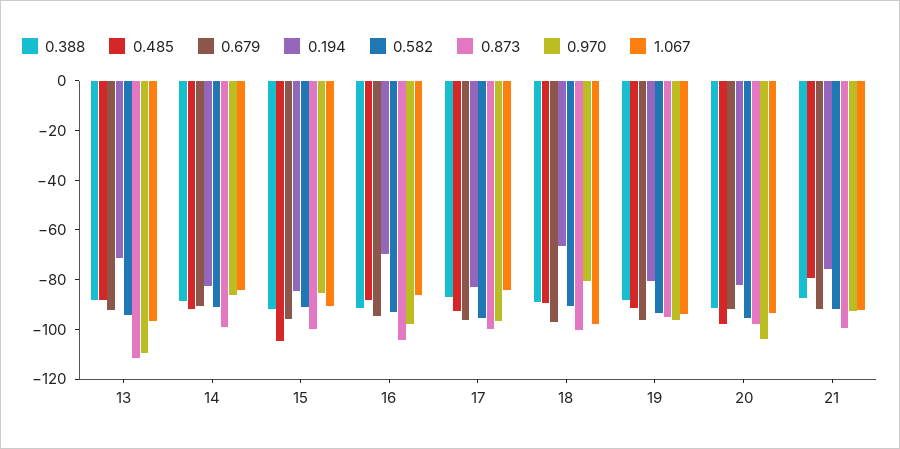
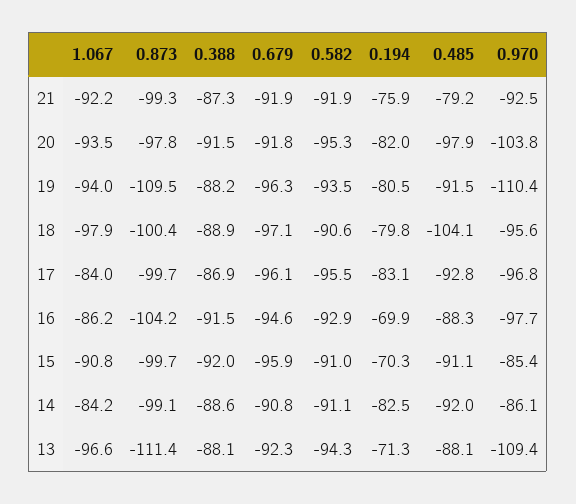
  {
    "0.388": {
      "13": -88.1,
      "14": -88.6,
      "15": -92,
      "16": -91.5,
      "17": -86.9,
      "18": -88.9,
      "19": -88.2,
      "20": -91.5,
      "21": -87.3
    },
    "0.485": {
      "13": -88.1,
      "14": -92,
-     "15": -105,
+     "15": -91.1,
      "16": -88.3,
      "17": -92.8,
-     "18": -90,
+     "18": -104.1,
      "19": -91.5,
      "20": -97.9,
      "21": -79.2
    },
    "0.679": {
      "13": -92.3,
      "14": -90.8,
      "15": -95.9,
      "16": -94.6,
      "17": -96.1,
      "18": -97.1,
      "19": -96.3,
      "20": -91.8,
      "21": -91.9
    },
    "0.194": {
      "13": -71.3,
      "14": -82.5,
-     "15": -85,
+     "15": -70.3,
      "16": -69.9,
      "17": -83.1,
-     "18": -65,
+     "18": -79.8,
      "19": -80.5,
      "20": -82,
      "21": -75.9
    },
    "0.582": {
      "13": -94.3,
      "14": -91.1,
      "15": -91,
      "16": -92.9,
      "17": -95.5,
      "18": -90.6,
      "19": -93.5,
      "20": -95.3,
      "21": -91.9
    },
    "0.873": {
      "13": -111.4,
      "14": -99.1,
      "15": -99.7,
      "16": -104.2,
      "17": -99.7,
      "18": -100.4,
-     "19": -95,
+     "19": -109.5,
      "20": -97.8,
      "21": -99.3
    },
    "0.970": {
      "13": -109.4,
      "14": -86.1,
      "15": -85.4,
      "16": -97.7,
      "17": -96.8,
-     "18": -80,
+     "18": -95.6,
-     "19": -95,
+     "19": -110.4,
      "20": -103.8,
      "21": -92.5
    },
    "1.067": {
      "13": -96.6,
      "14": -84.2,
      "15": -90.8,
      "16": -86.2,
      "17": -84,
      "18": -97.9,
      "19": -94,
      "20": -93.5,
      "21": -92.2
    }
  }

